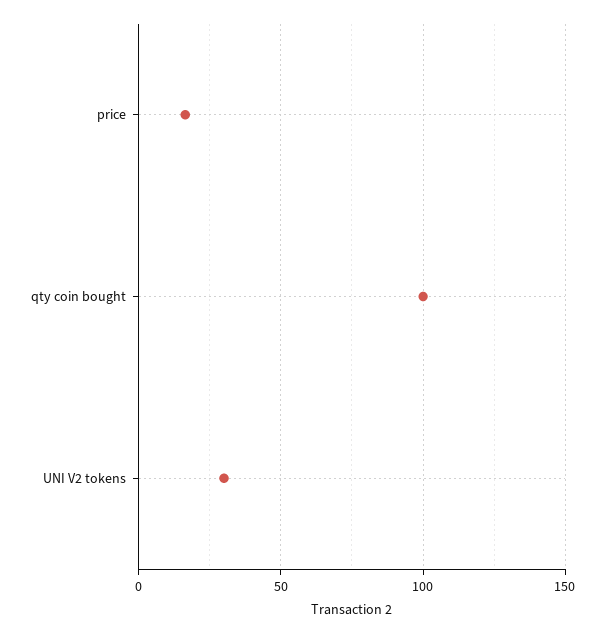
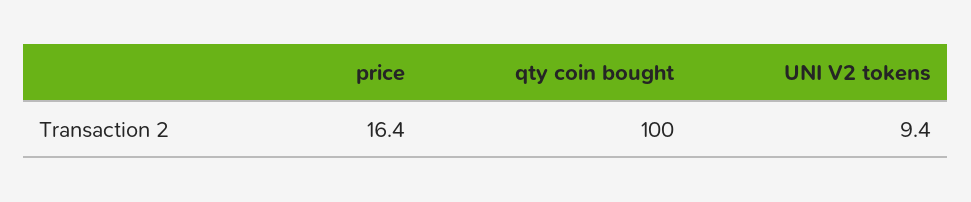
  {
    "price": 16.4,
    "qty coin bought": 100,
-   "UNI V2 tokens": 30
+   "UNI V2 tokens": 9.4
  }

